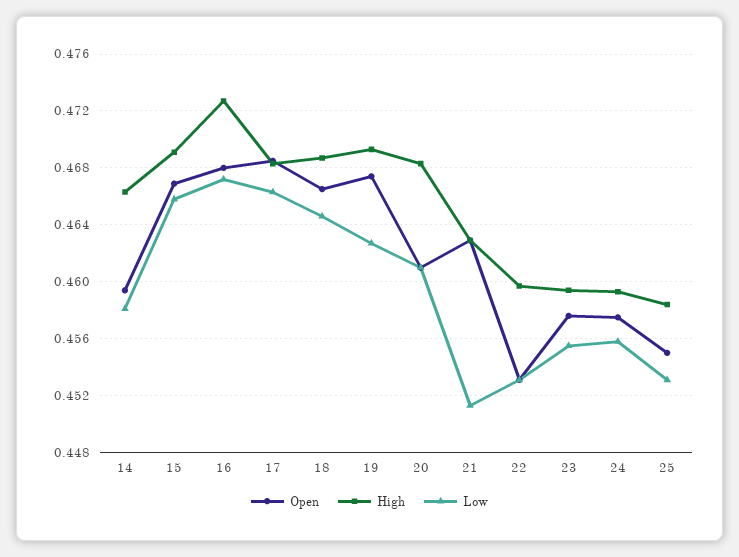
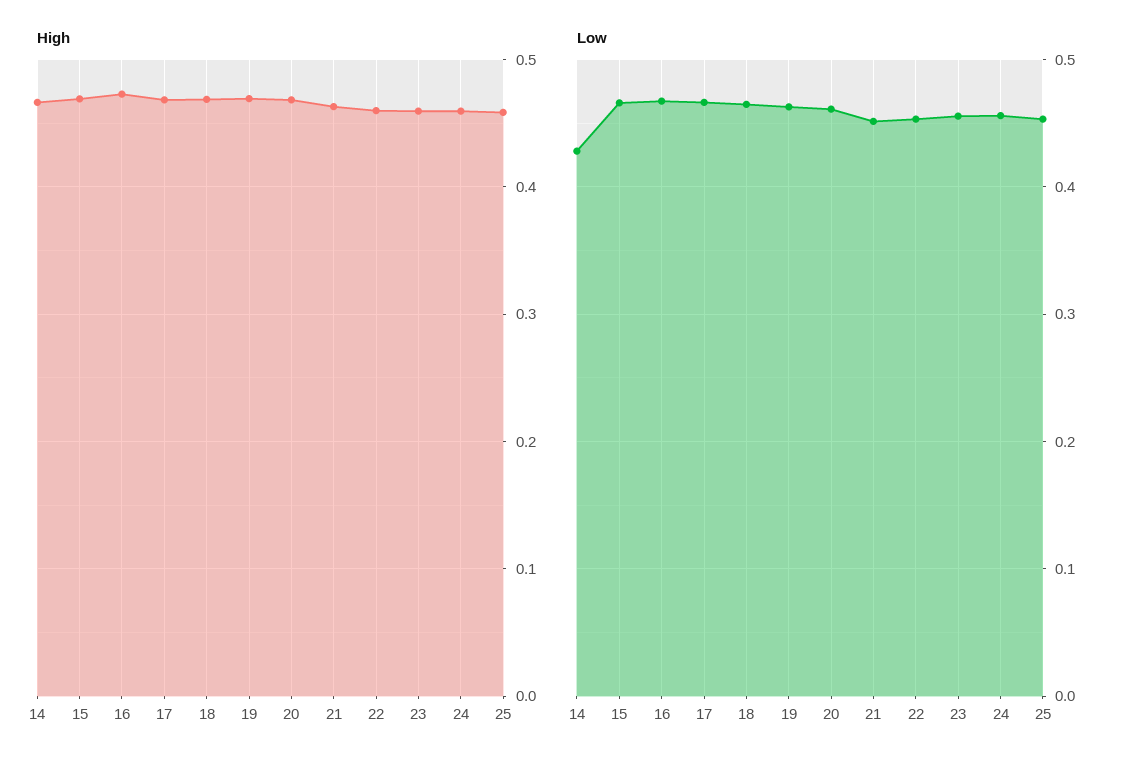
  {
-   "Open": {
-     "14": 0.4595,
-     "15": 0.467,
-     "16": 0.468,
-     "17": 0.4685,
-     "18": 0.4665,
-     "19": 0.4675,
-     "20": 0.461,
-     "21": 0.463,
-     "22": 0.453,
-     "23": 0.4575,
-     "24": 0.4575,
-     "25": 0.455
-   },
    "High": {
      "14": 0.4665,
      "15": 0.469,
      "16": 0.4725,
      "17": 0.4685,
      "18": 0.4685,
      "19": 0.4695,
      "20": 0.4685,
      "21": 0.463,
      "22": 0.4595,
      "23": 0.4595,
      "24": 0.4595,
      "25": 0.4585
    },
    "Low": {
-     "14": 0.458,
+     "14": 0.43,
      "15": 0.466,
      "16": 0.467,
      "17": 0.4665,
      "18": 0.4645,
      "19": 0.4625,
      "20": 0.461,
      "21": 0.4515,
      "22": 0.453,
      "23": 0.4555,
      "24": 0.456,
      "25": 0.453
    }
  }

